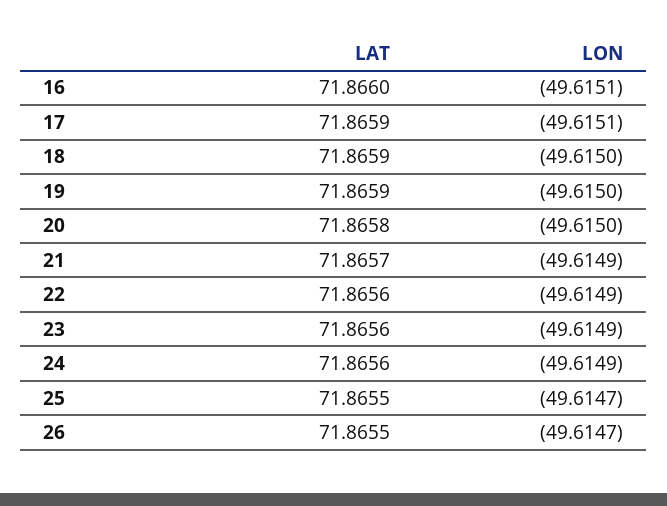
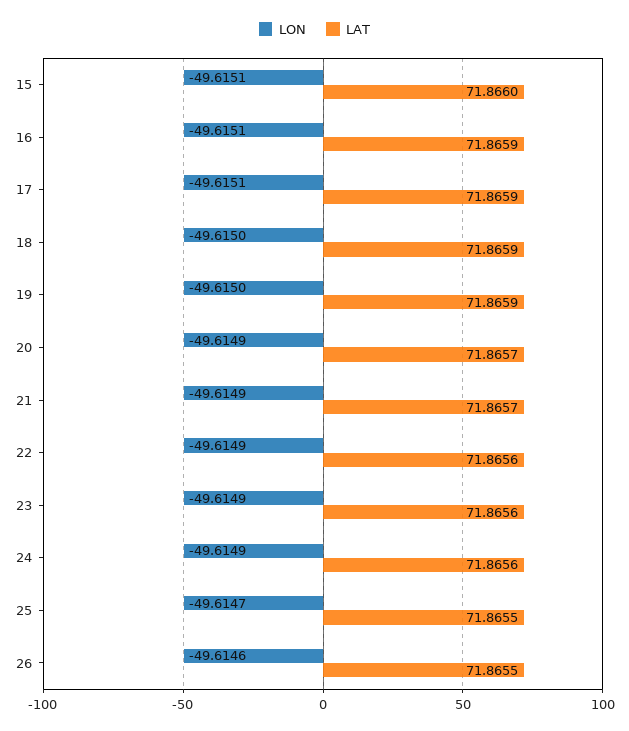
  {
    "LAT": {
-     "16": 71.866,
+     "16": 71.8659,
      "17": 71.8659,
      "18": 71.8659,
      "19": 71.8659,
-     "20": 71.8658,
+     "20": 71.8657,
      "21": 71.8657,
      "22": 71.8656,
      "23": 71.8656,
      "24": 71.8656,
      "25": 71.8655,
-     "26": 71.8655
+     "26": 71.8655,
+     "15": 71.866
    },
    "LON": {
      "16": -49.6151,
      "17": -49.6151,
      "18": -49.615,
      "19": -49.615,
-     "20": -49.615,
+     "20": -49.6149,
      "21": -49.6149,
      "22": -49.6149,
      "23": -49.6149,
      "24": -49.6149,
      "25": -49.6147,
-     "26": -49.6147
+     "26": -49.6146,
+     "15": -49.6151
    }
  }

